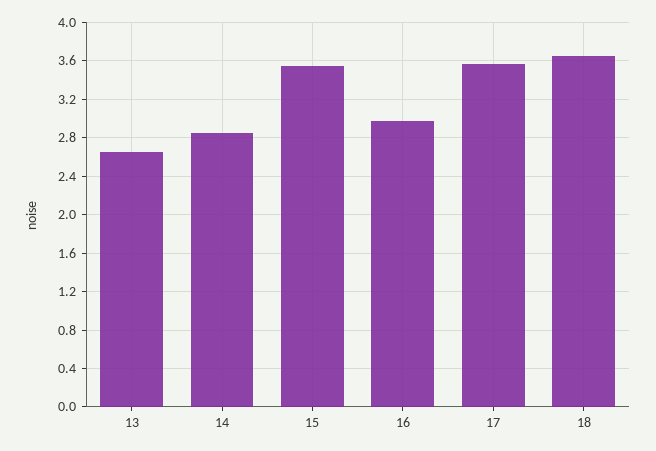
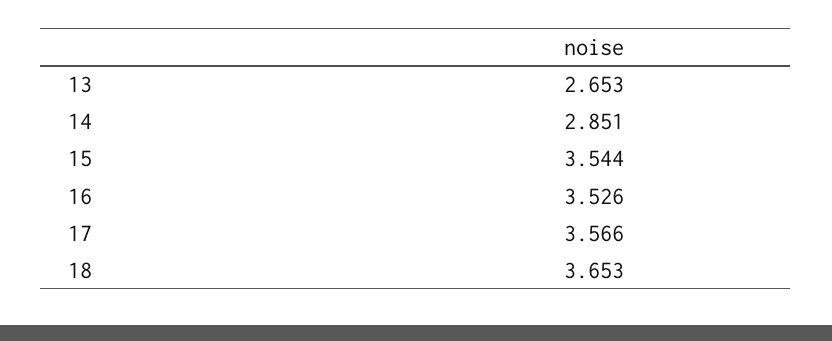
  {
    "13": 2.653,
    "14": 2.851,
    "15": 3.544,
-   "16": 3,
+   "16": 3.526,
    "17": 3.566,
    "18": 3.653
  }

